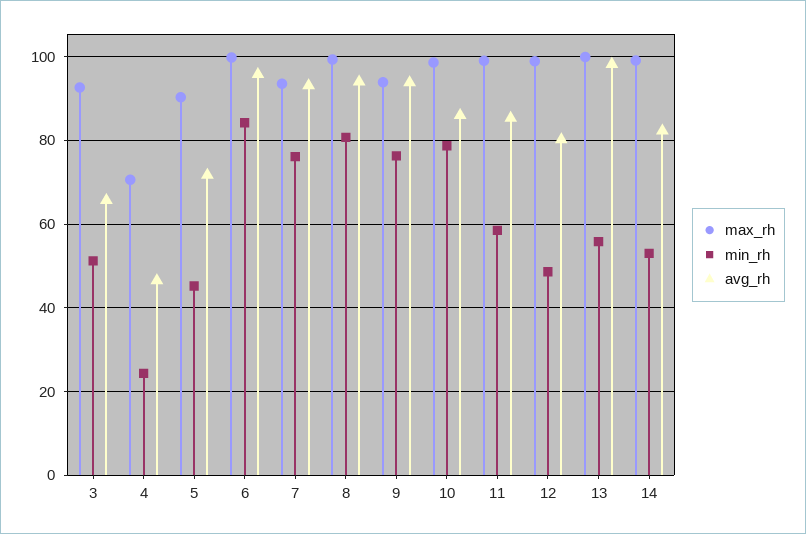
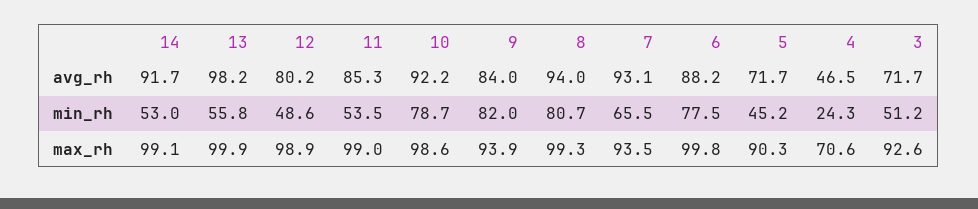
  {
    "max_rh": {
      "3": 92.6,
      "4": 70.6,
      "5": 90.3,
      "6": 99.8,
      "7": 93.5,
      "8": 99.3,
      "9": 93.9,
      "10": 98.6,
      "11": 99,
      "12": 98.9,
      "13": 99.9,
      "14": 99.1
    },
    "min_rh": {
      "3": 51.2,
      "4": 24.3,
      "5": 45.2,
-     "6": 84,
+     "6": 77.5,
-     "7": 76,
+     "7": 65.5,
      "8": 80.7,
-     "9": 76,
+     "9": 82,
      "10": 78.7,
-     "11": 58,
+     "11": 53.5,
      "12": 48.6,
      "13": 55.8,
      "14": 53
    },
    "avg_rh": {
-     "3": 66,
+     "3": 71.7,
      "4": 46.5,
      "5": 71.7,
-     "6": 96,
+     "6": 88.2,
      "7": 93.1,
      "8": 94,
-     "9": 94,
+     "9": 84,
-     "10": 86,
+     "10": 92.2,
      "11": 85.3,
      "12": 80.2,
      "13": 98.2,
-     "14": 82
+     "14": 91.7
    }
  }

